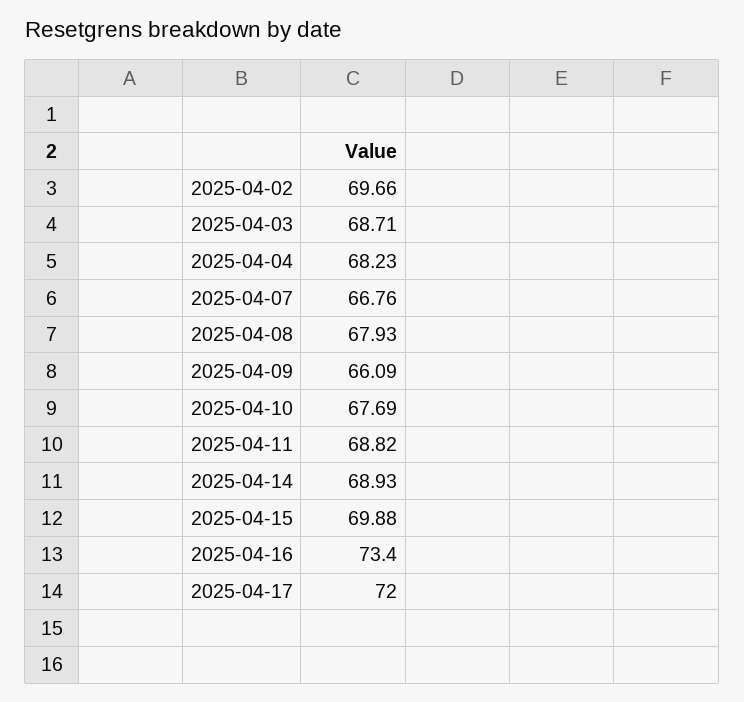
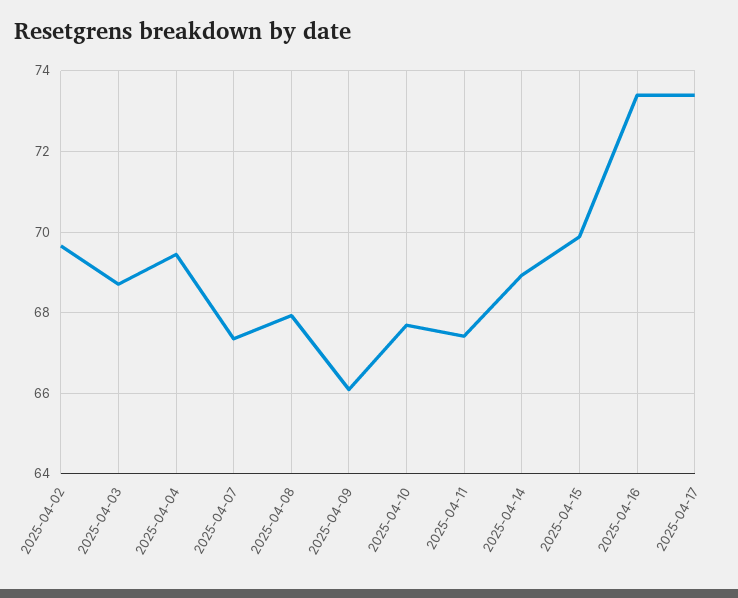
  {
    "2025-04-02": 69.66,
    "2025-04-03": 68.71,
-   "2025-04-04": 68.23,
+   "2025-04-04": 69.4,
-   "2025-04-07": 66.76,
+   "2025-04-07": 67.4,
    "2025-04-08": 67.93,
    "2025-04-09": 66.09,
    "2025-04-10": 67.69,
-   "2025-04-11": 68.82,
+   "2025-04-11": 67.4,
    "2025-04-14": 68.93,
    "2025-04-15": 69.88,
    "2025-04-16": 73.4,
-   "2025-04-17": 72
+   "2025-04-17": 73.4
  }

